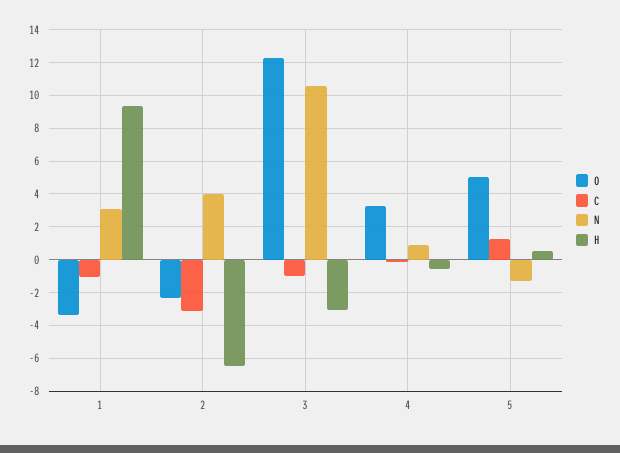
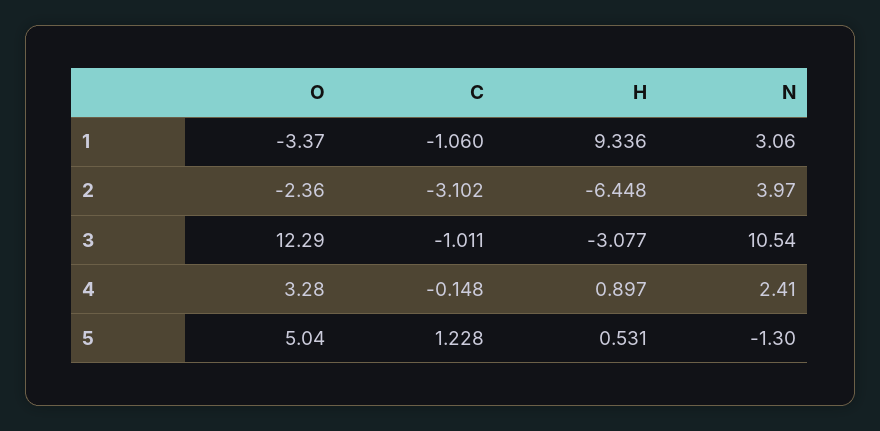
  {
    "O": {
      "1": -3.37,
      "2": -2.36,
      "3": 12.29,
      "4": 3.28,
      "5": 5.04
    },
    "C": {
      "1": -1.06,
      "2": -3.102,
      "3": -1.011,
      "4": -0.148,
      "5": 1.228
    },
    "N": {
      "1": 3.06,
      "2": 3.97,
      "3": 10.54,
-     "4": 1,
+     "4": 2.41,
      "5": -1.3
    },
    "H": {
      "1": 9.336,
      "2": -6.448,
      "3": -3.077,
-     "4": -0.5,
+     "4": 0.897,
      "5": 0.531
    }
  }

